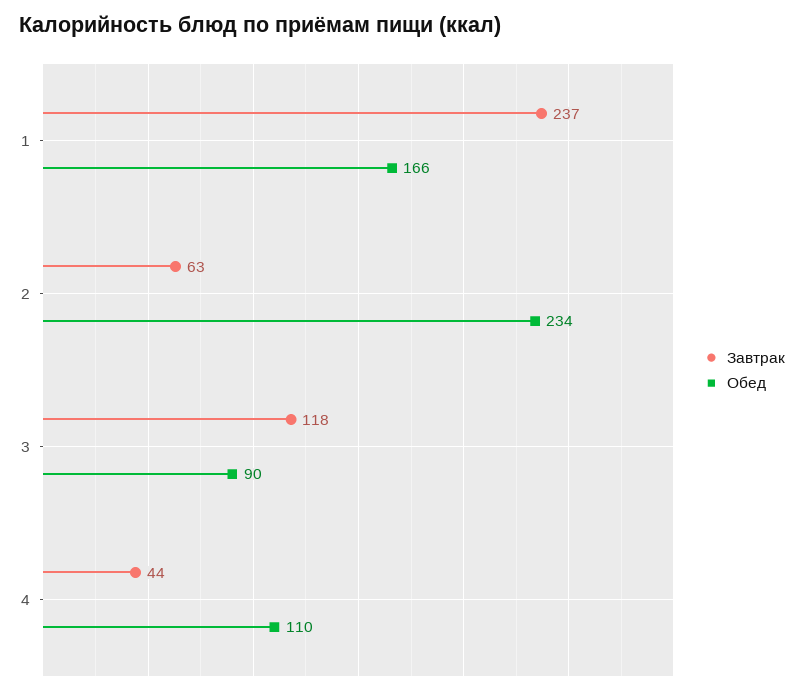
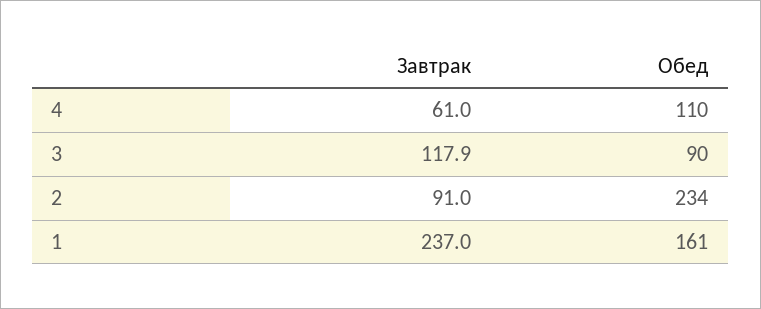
  {
    "Завтрак": {
      "1": 237,
-     "2": 63,
+     "2": 91,
      "3": 117.9,
-     "4": 44
+     "4": 61
    },
    "Обед": {
-     "1": 166,
+     "1": 161,
      "2": 234,
      "3": 90,
      "4": 110
    }
  }

